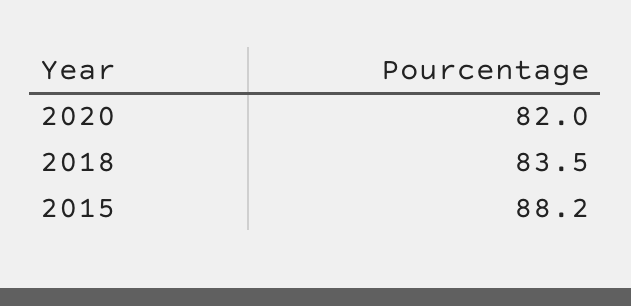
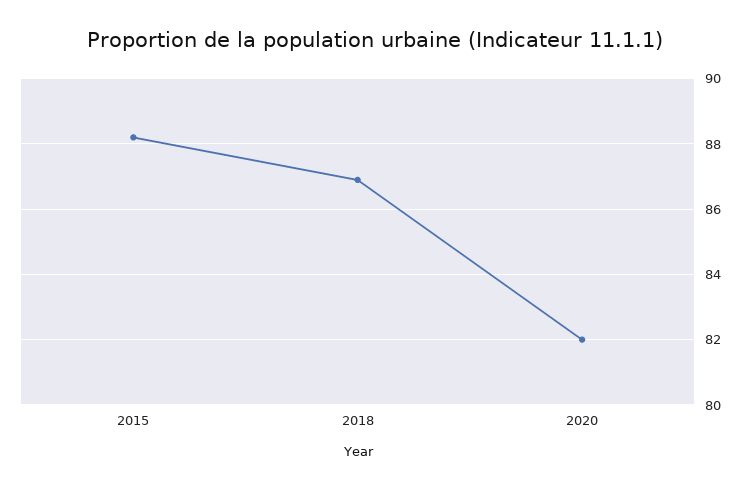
  {
    "2020": 82,
-   "2018": 83.5,
+   "2018": 87,
    "2015": 88.2
  }

